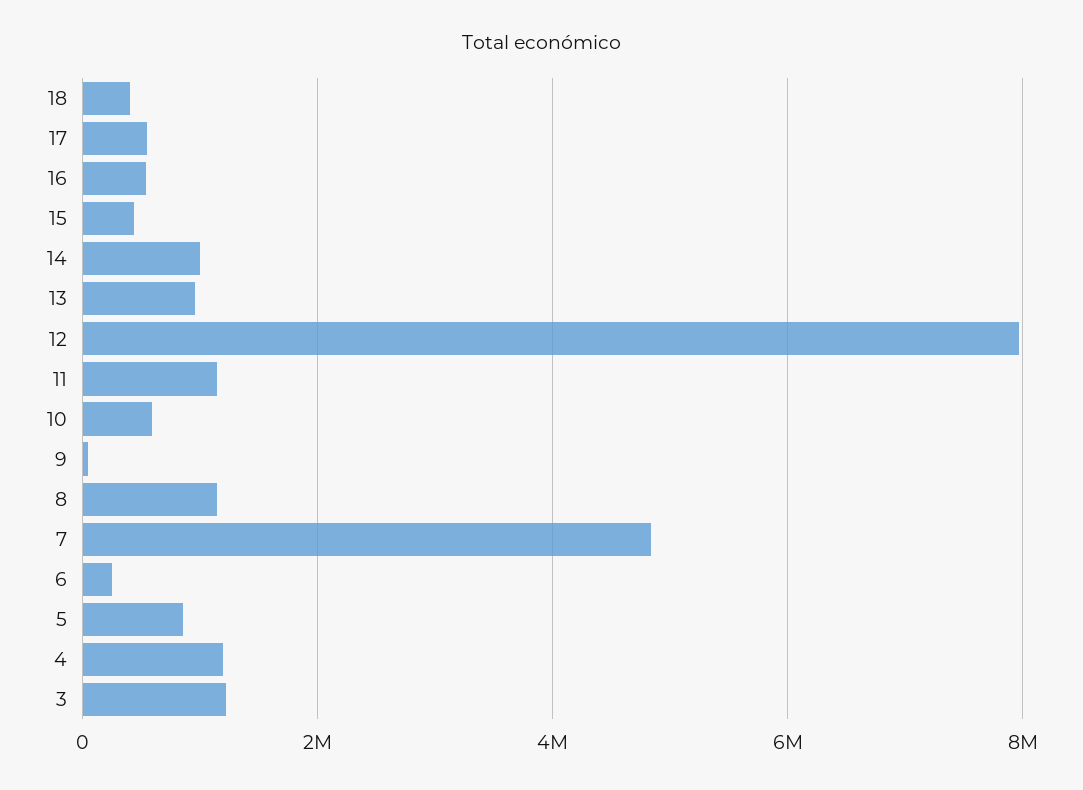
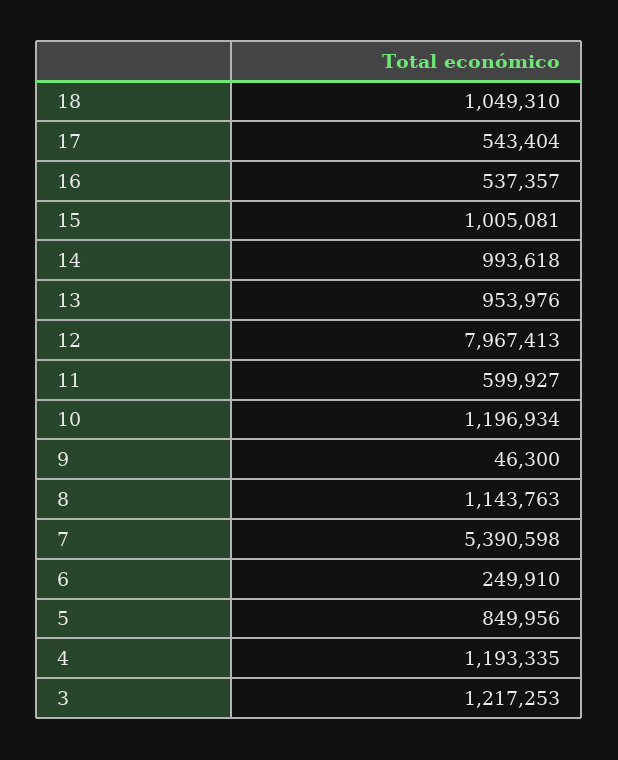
  {
-   "18": 400000,
+   "18": 1049310,
    "17": 543404,
    "16": 537357,
-   "15": 400000,
+   "15": 1005081,
    "14": 993618,
    "13": 953976,
    "12": 7967413,
-   "11": 1200000,
+   "11": 599927,
-   "10": 600000,
+   "10": 1196934,
    "9": 46300,
    "8": 1143763,
-   "7": 4800000,
+   "7": 5390598,
    "6": 249910,
    "5": 849956,
    "4": 1193335,
    "3": 1217253
  }

